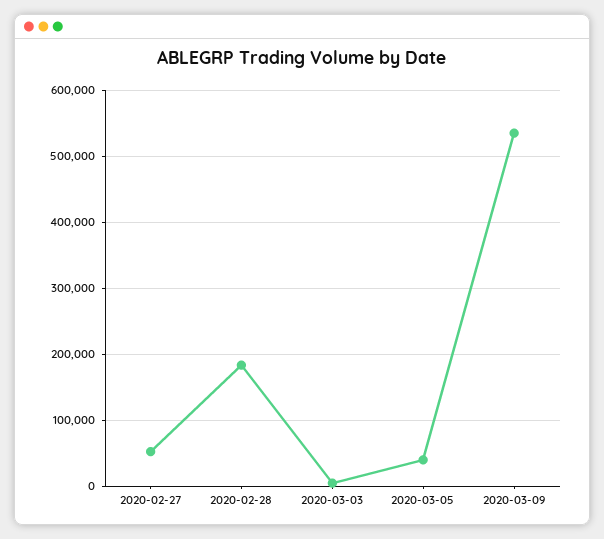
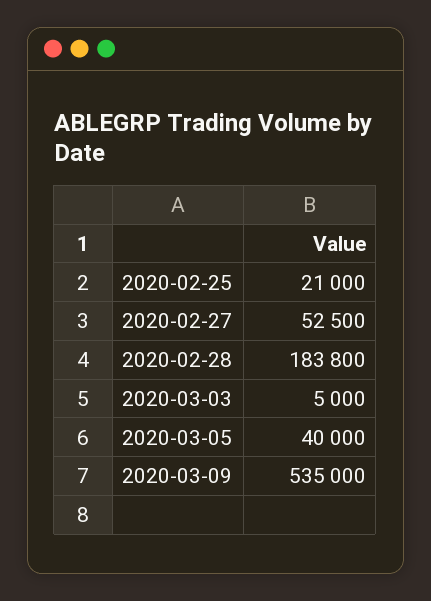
  {
    "2020-02-27": 52500,
    "2020-02-28": 183800,
    "2020-03-03": 5000,
    "2020-03-05": 40000,
-   "2020-03-09": 535000
+   "2020-03-09": 535000,
+   "2020-02-25": 21000
  }

